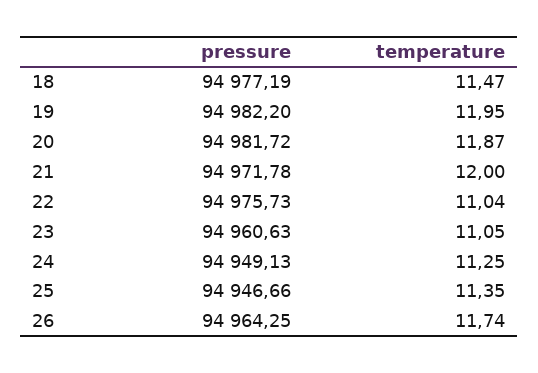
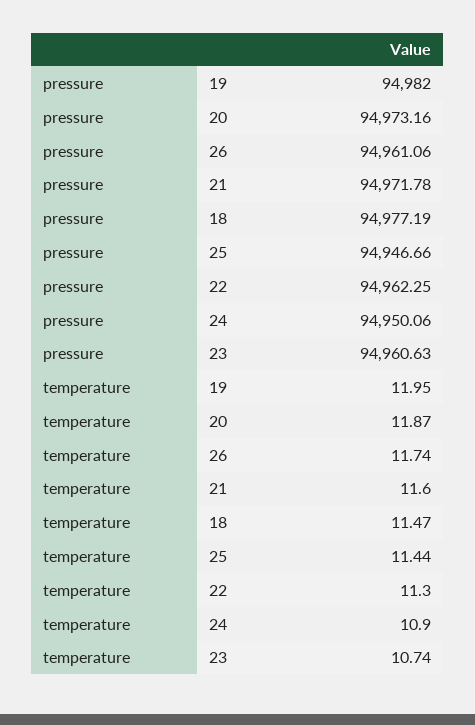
  {
    "pressure": {
      "18": 94977.19,
-     "19": 94982.2,
+     "19": 94982,
-     "20": 94981.72,
+     "20": 94973.16,
      "21": 94971.78,
-     "22": 94975.73,
+     "22": 94962.25,
      "23": 94960.63,
-     "24": 94949.13,
+     "24": 94950.06,
      "25": 94946.66,
-     "26": 94964.25
+     "26": 94961.06
    },
    "temperature": {
      "18": 11.47,
      "19": 11.95,
      "20": 11.87,
-     "21": 12,
+     "21": 11.6,
-     "22": 11.04,
+     "22": 11.3,
-     "23": 11.05,
+     "23": 10.74,
-     "24": 11.25,
+     "24": 10.9,
-     "25": 11.35,
+     "25": 11.44,
      "26": 11.74
    }
  }

